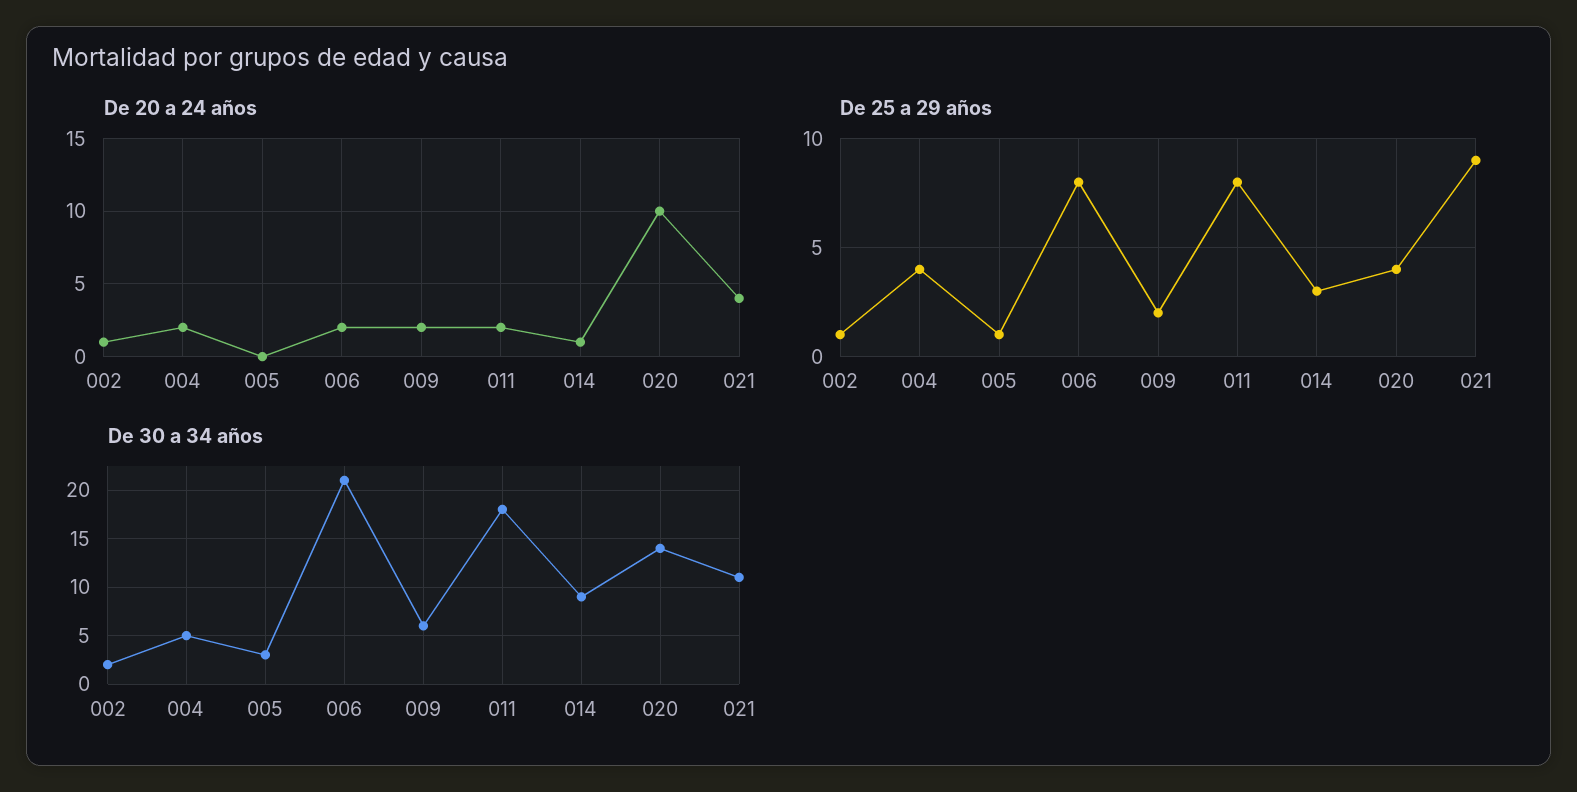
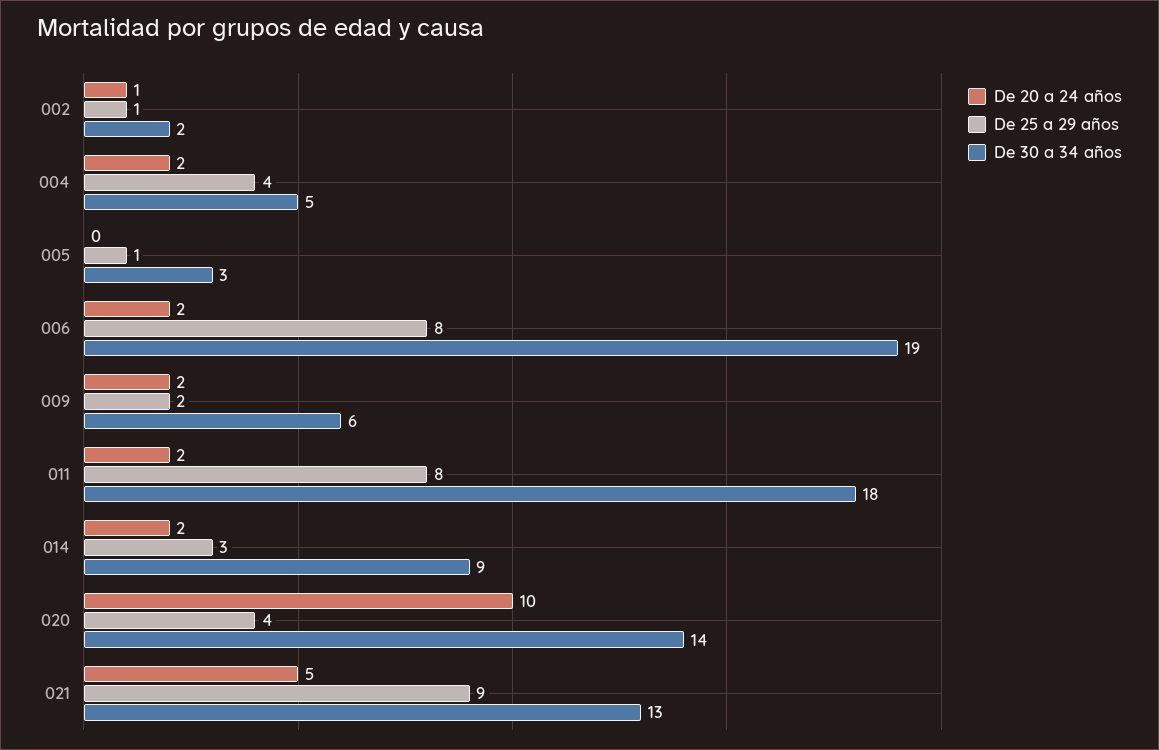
  {
    "De 20 a 24 años": {
      "002": 1,
      "004": 2,
      "005": 0,
      "006": 2,
      "009": 2,
      "011": 2,
-     "014": 1,
+     "014": 2,
      "020": 10,
-     "021": 4
+     "021": 5
    },
    "De 25 a 29 años": {
      "002": 1,
      "004": 4,
      "005": 1,
      "006": 8,
      "009": 2,
      "011": 8,
      "014": 3,
      "020": 4,
      "021": 9
    },
    "De 30 a 34 años": {
      "002": 2,
      "004": 5,
      "005": 3,
-     "006": 21,
+     "006": 19,
      "009": 6,
      "011": 18,
      "014": 9,
      "020": 14,
-     "021": 11
+     "021": 13
    }
  }

